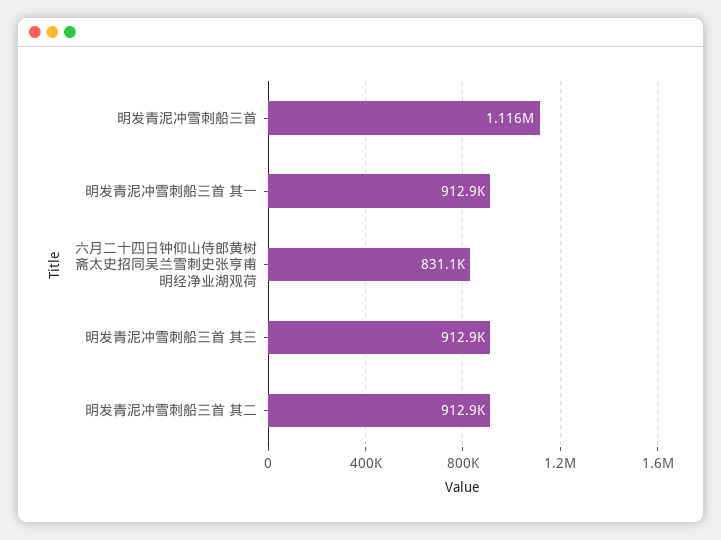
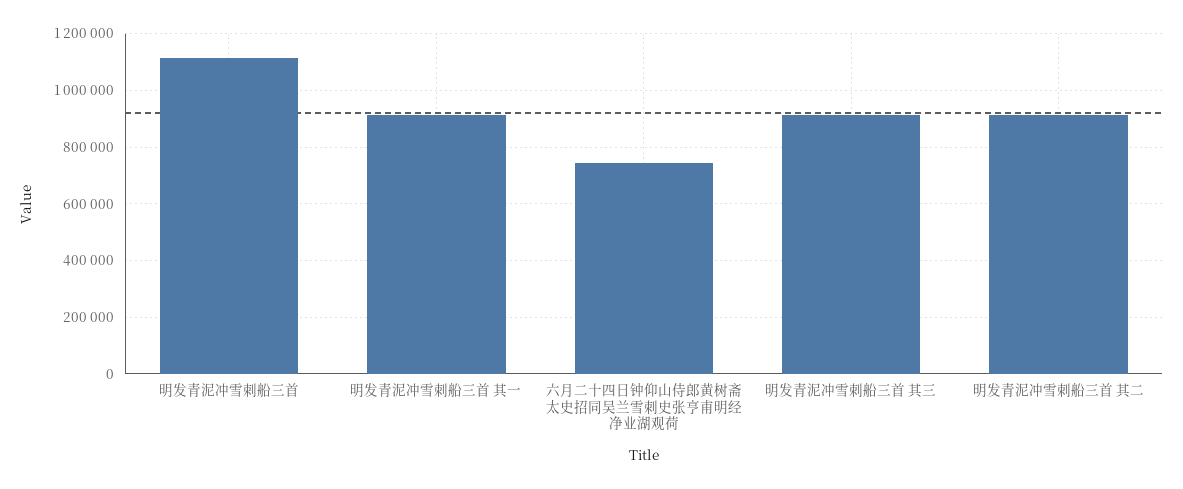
  {
    "明发青泥冲雪刺船三首": 1116000,
    "明发青泥冲雪刺船三首 其一": 912900,
-   "六月二十四日钟仰山侍郎黄树斋太史招同吴兰雪刺史张亨甫明经净业湖观荷": 831100,
+   "六月二十四日钟仰山侍郎黄树斋太史招同吴兰雪刺史张亨甫明经净业湖观荷": 750000,
    "明发青泥冲雪刺船三首 其三": 912900,
    "明发青泥冲雪刺船三首 其二": 912900
  }

